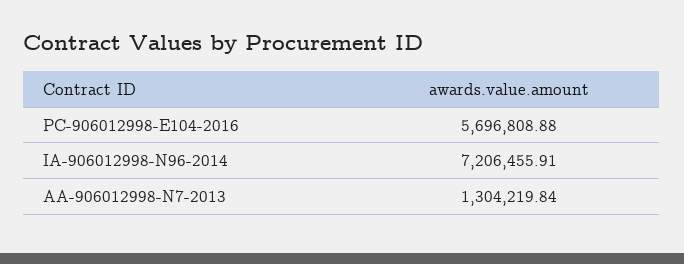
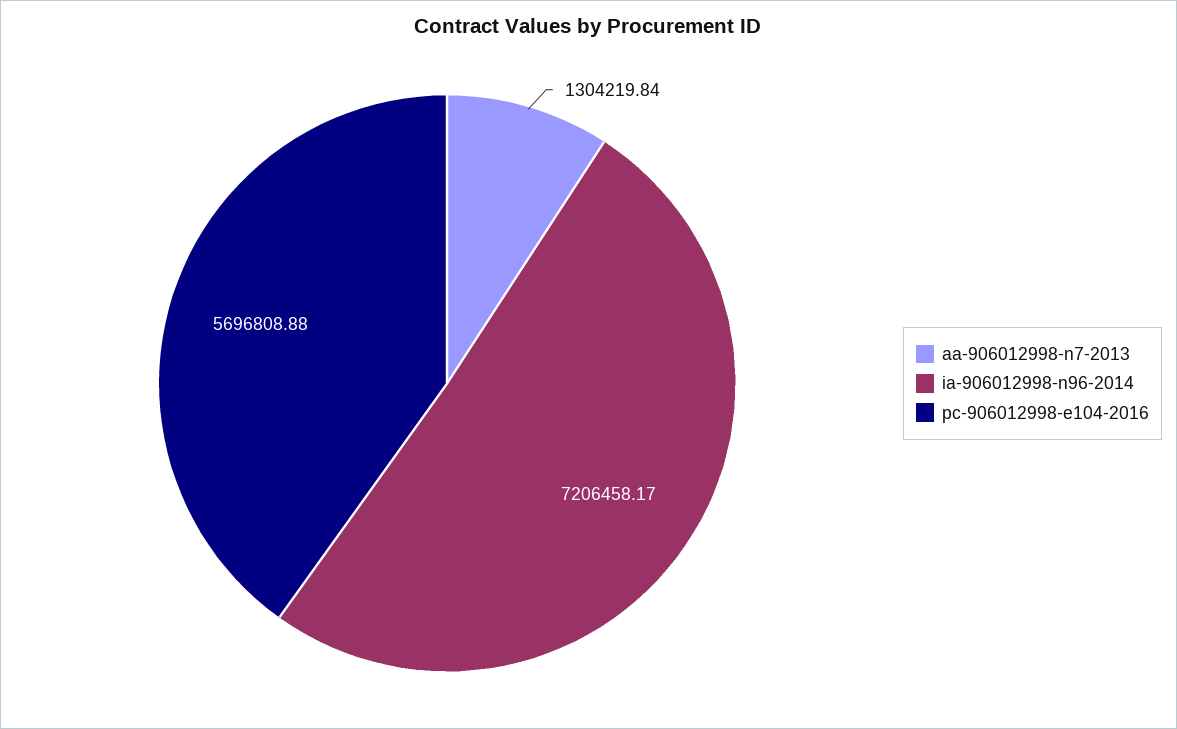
  {
    "PC-906012998-E104-2016": 5696808.88,
-   "IA-906012998-N96-2014": 7206455.91,
+   "IA-906012998-N96-2014": 7206458.17,
    "AA-906012998-N7-2013": 1304219.84
  }

